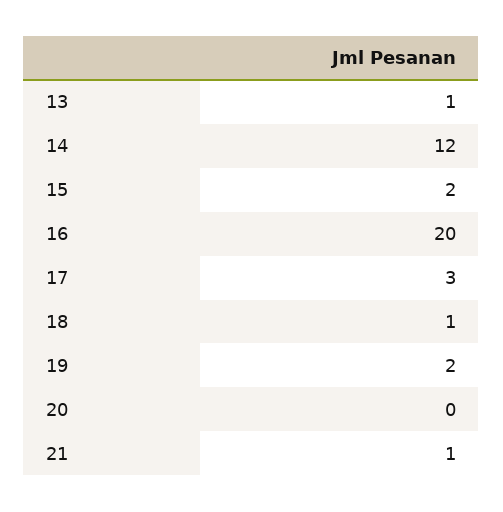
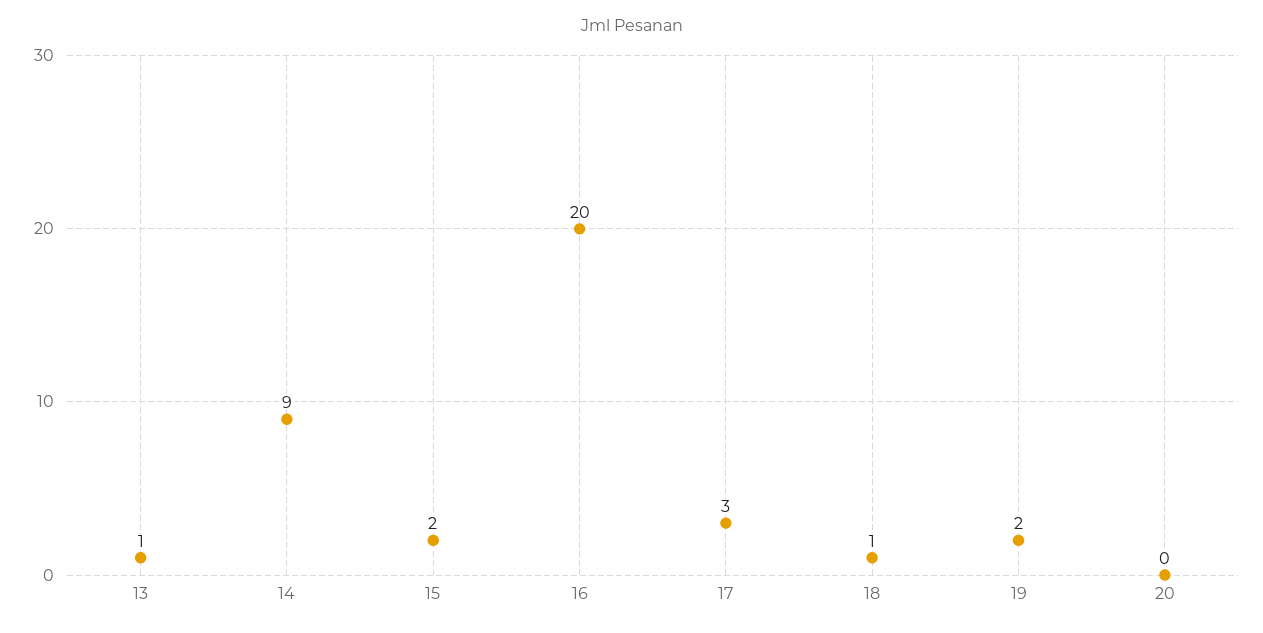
  {
    "13": 1,
-   "14": 12,
+   "14": 9,
    "15": 2,
    "16": 20,
    "17": 3,
    "18": 1,
    "19": 2,
-   "20": 0,
+   "20": 0
-   "21": 1
  }

